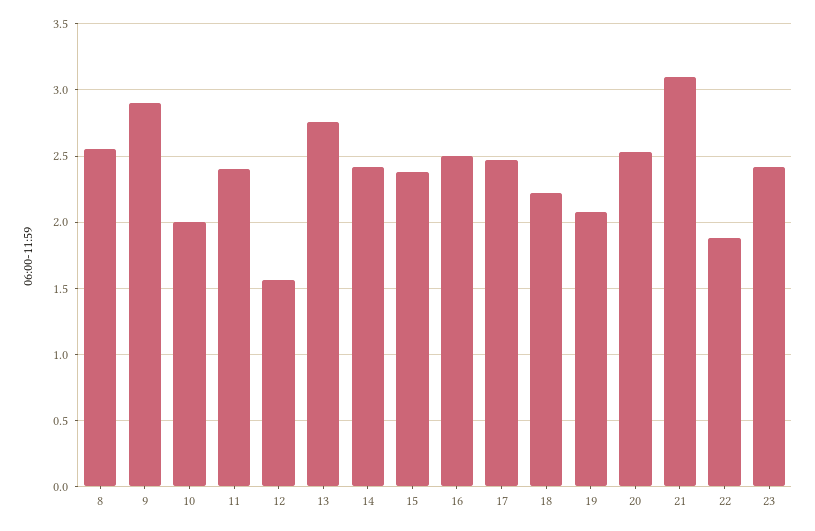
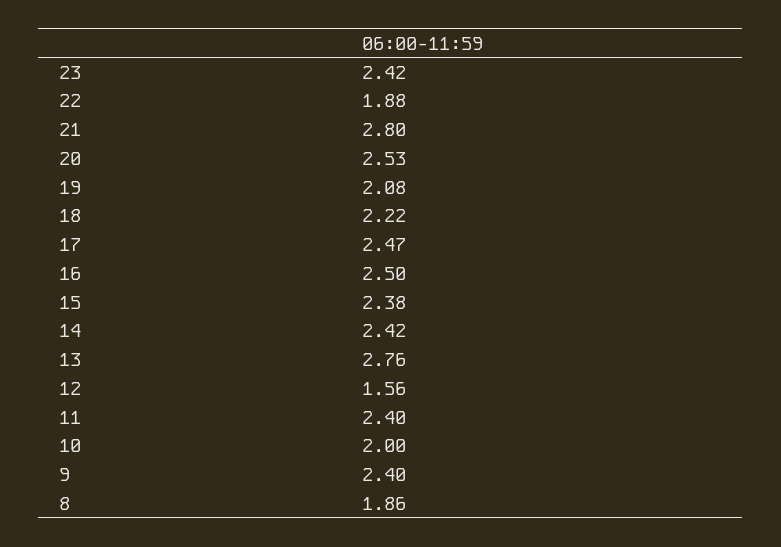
  {
-   "8": 2.55,
+   "8": 1.86,
-   "9": 2.9,
+   "9": 2.4,
    "10": 2,
    "11": 2.4,
    "12": 1.56,
    "13": 2.76,
    "14": 2.42,
    "15": 2.38,
    "16": 2.5,
    "17": 2.47,
    "18": 2.22,
    "19": 2.08,
    "20": 2.53,
-   "21": 3.1,
+   "21": 2.8,
    "22": 1.88,
    "23": 2.42
  }

